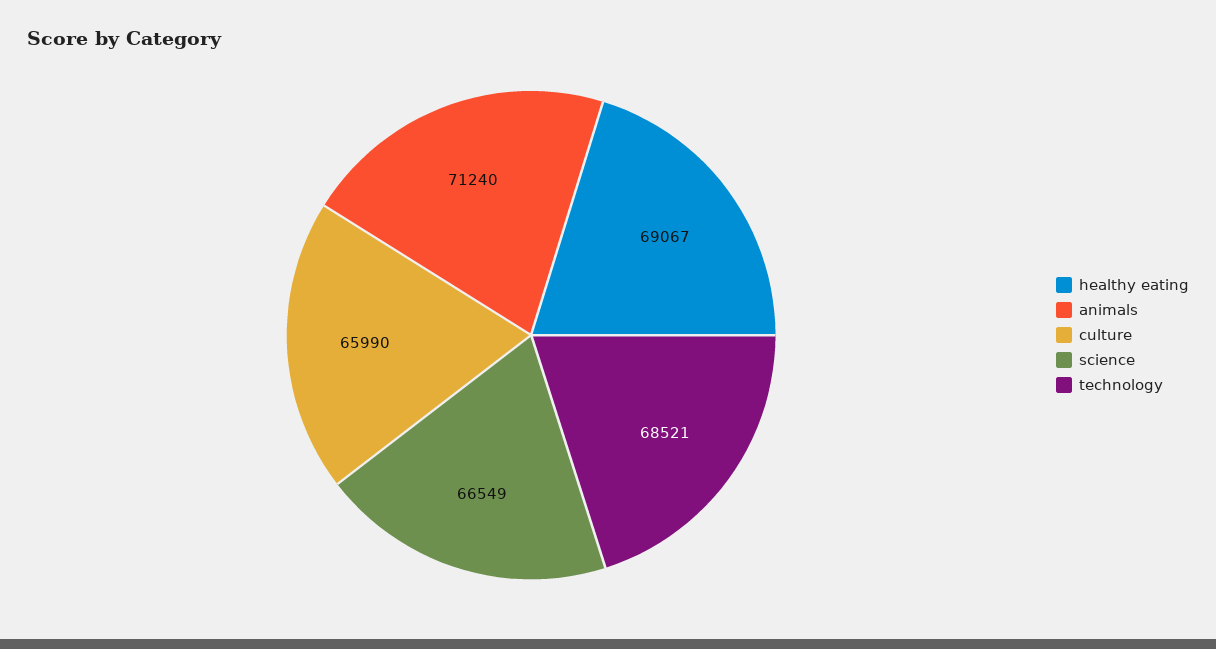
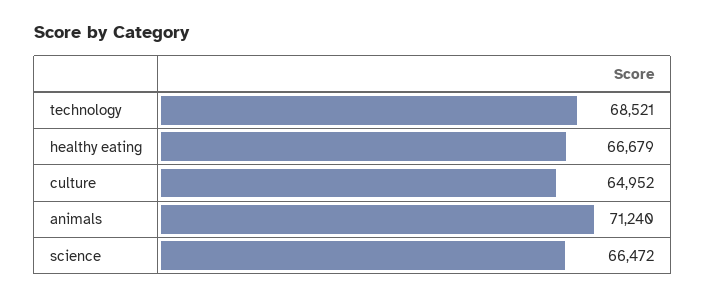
  {
-   "healthy eating": 69067,
+   "healthy eating": 66679,
    "animals": 71240,
-   "culture": 65990,
+   "culture": 64952,
-   "science": 66549,
+   "science": 66472,
    "technology": 68521
  }

